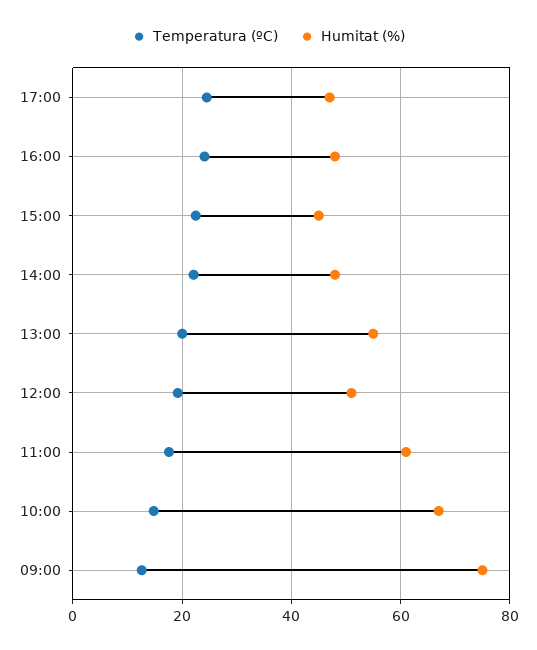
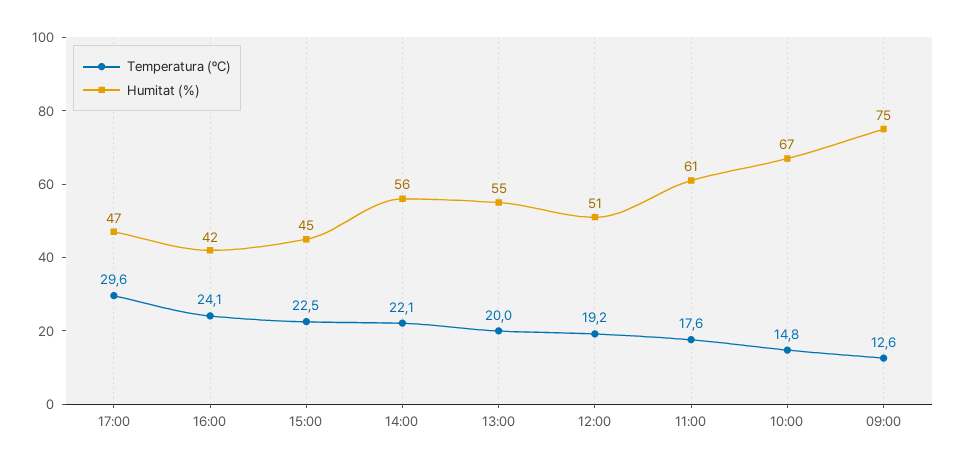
  {
    "Temperatura (ºC)": {
-     "17:00": 24,
+     "17:00": 29.6,
      "16:00": 24.1,
      "15:00": 22.5,
      "14:00": 22.1,
      "13:00": 20,
      "12:00": 19.2,
      "11:00": 17.6,
      "10:00": 14.8,
      "09:00": 12.6
    },
    "Humitat (%)": {
      "17:00": 47,
-     "16:00": 48,
+     "16:00": 42,
      "15:00": 45,
-     "14:00": 48,
+     "14:00": 56,
      "13:00": 55,
      "12:00": 51,
      "11:00": 61,
      "10:00": 67,
      "09:00": 75
    }
  }

